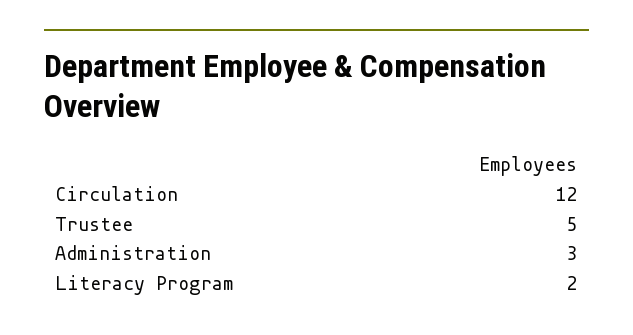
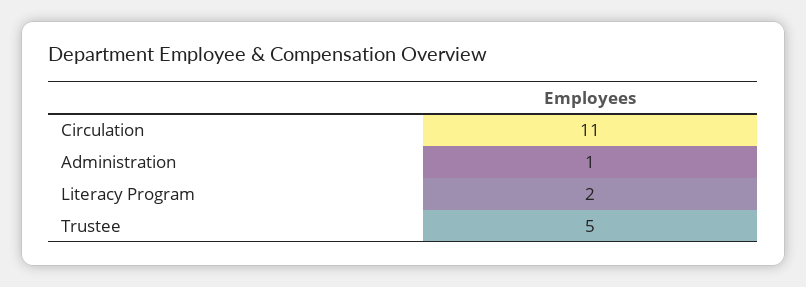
  {
-   "Circulation": 12,
+   "Circulation": 11,
    "Trustee": 5,
-   "Administration": 3,
+   "Administration": 1,
    "Literacy Program": 2
  }

